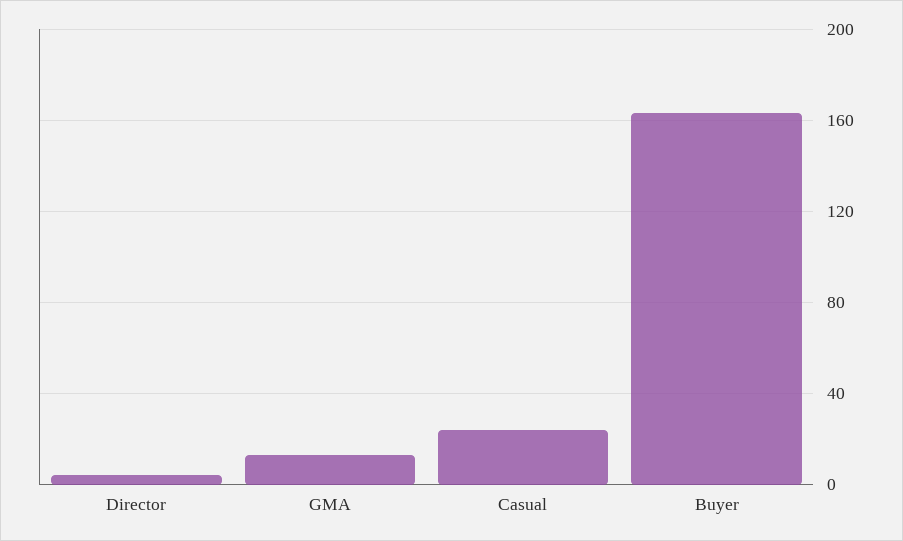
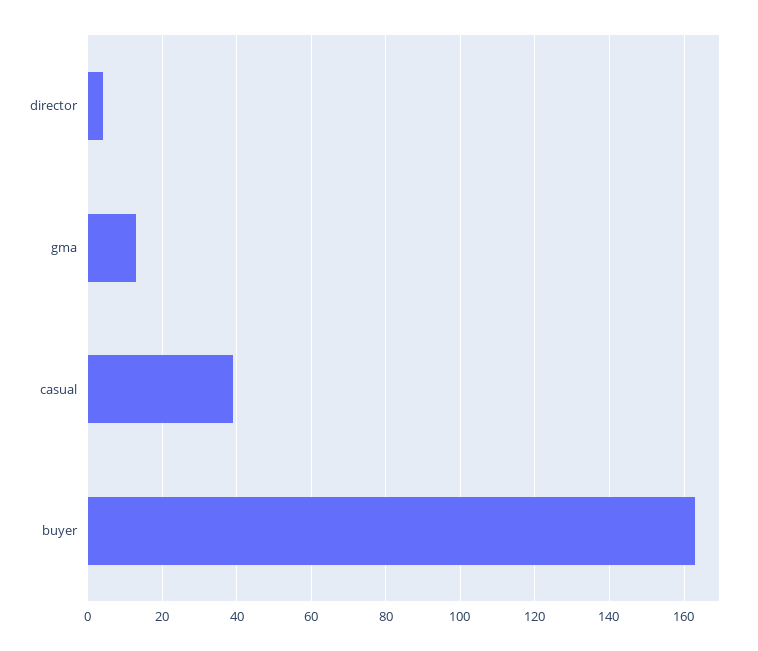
  {
    "Director": 5,
    "GMA": 15,
-   "Casual": 25,
+   "Casual": 40,
    "Buyer": 165
  }

